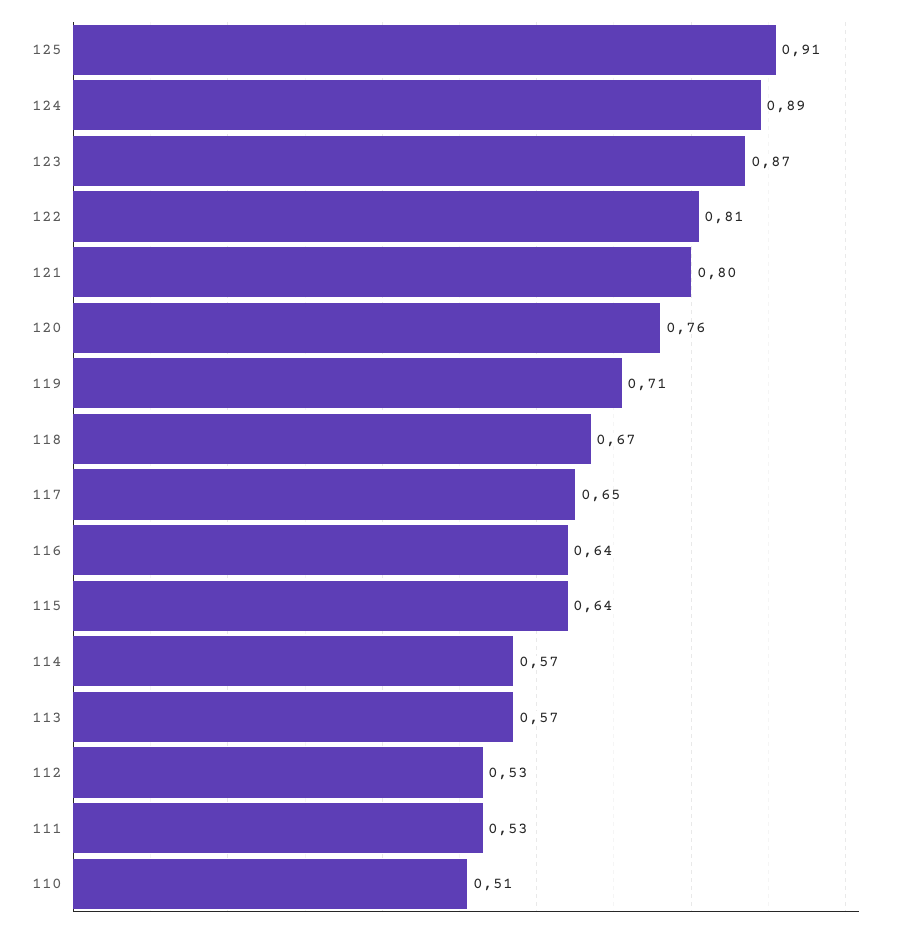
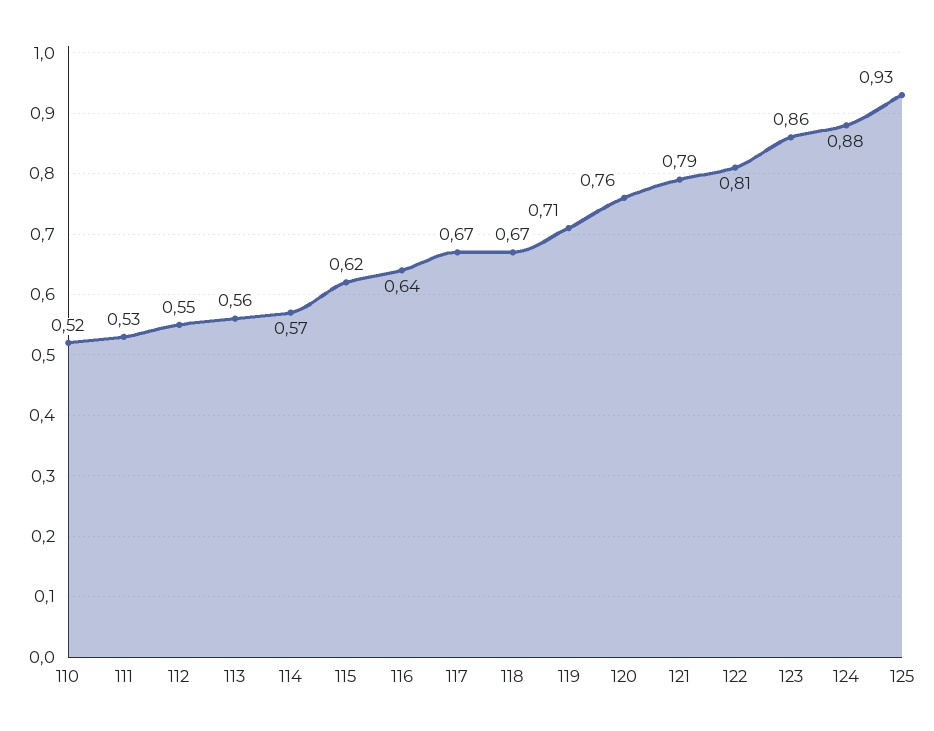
  {
-   "125": 0.91,
+   "125": 0.93,
-   "124": 0.89,
+   "124": 0.88,
-   "123": 0.87,
+   "123": 0.86,
    "122": 0.81,
-   "121": 0.8,
+   "121": 0.79,
    "120": 0.76,
    "119": 0.71,
    "118": 0.67,
-   "117": 0.65,
+   "117": 0.67,
    "116": 0.64,
-   "115": 0.64,
+   "115": 0.62,
    "114": 0.57,
-   "113": 0.57,
+   "113": 0.56,
-   "112": 0.53,
+   "112": 0.55,
    "111": 0.53,
-   "110": 0.51
+   "110": 0.52
  }

